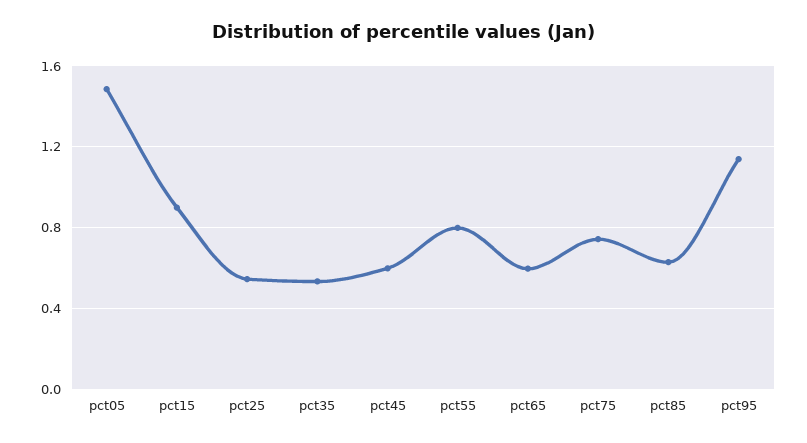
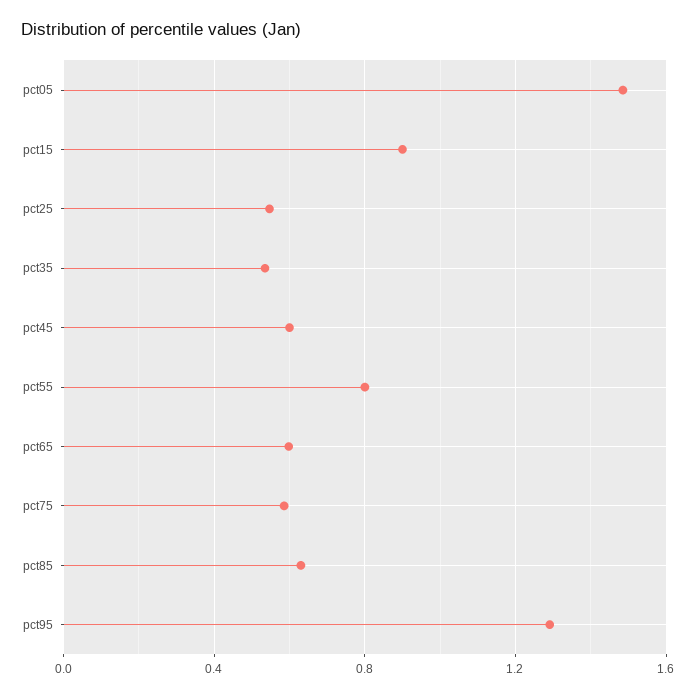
  {
    "pct05": 1.5,
    "pct15": 0.9,
    "pct25": 0.55,
    "pct35": 0.55,
    "pct45": 0.6,
    "pct55": 0.8,
    "pct65": 0.6,
-   "pct75": 0.75,
+   "pct75": 0.6,
    "pct85": 0.65,
-   "pct95": 1.15
+   "pct95": 1.3
  }

